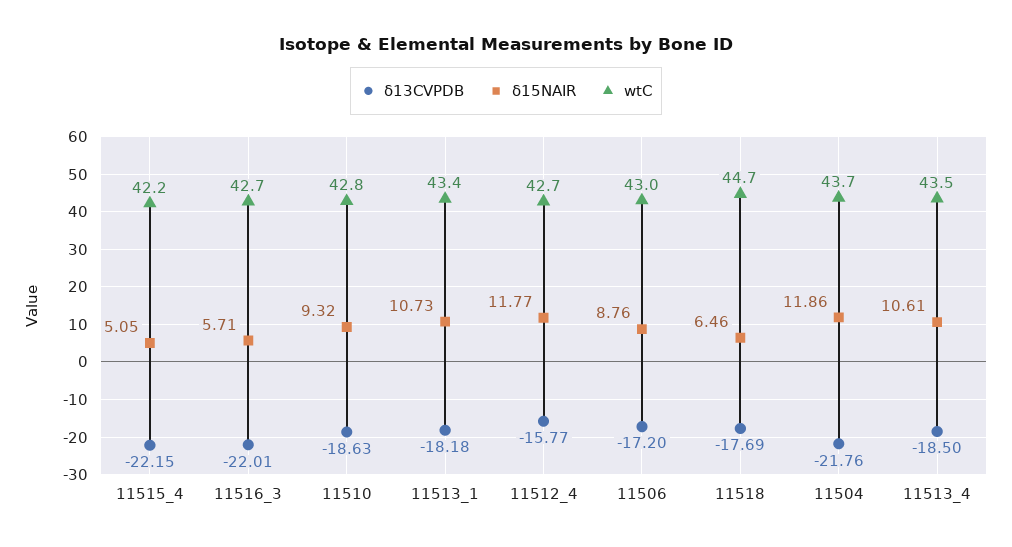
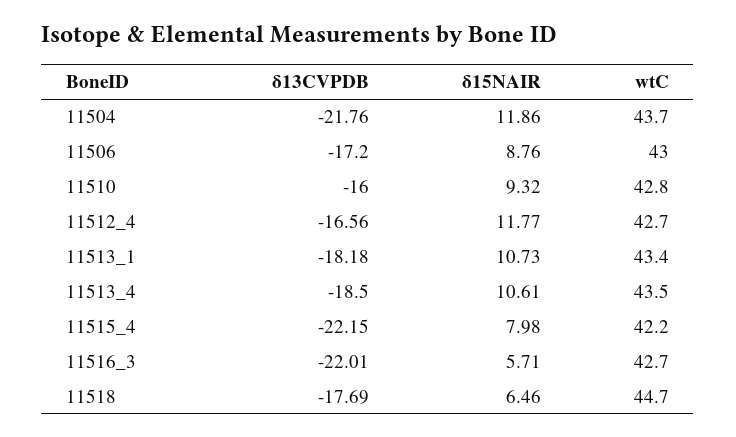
  {
    "δ13CVPDB": {
      "11515_4": -22.15,
      "11516_3": -22.01,
-     "11510": -18.63,
+     "11510": -16,
      "11513_1": -18.18,
-     "11512_4": -15.77,
+     "11512_4": -16.56,
      "11506": -17.2,
      "11518": -17.69,
      "11504": -21.76,
      "11513_4": -18.5
    },
    "δ15NAIR": {
-     "11515_4": 5.05,
+     "11515_4": 7.98,
      "11516_3": 5.71,
      "11510": 9.32,
      "11513_1": 10.73,
      "11512_4": 11.77,
      "11506": 8.76,
      "11518": 6.46,
      "11504": 11.86,
      "11513_4": 10.61
    },
    "wtC": {
      "11515_4": 42.2,
      "11516_3": 42.7,
      "11510": 42.8,
      "11513_1": 43.4,
      "11512_4": 42.7,
      "11506": 43,
      "11518": 44.7,
      "11504": 43.7,
      "11513_4": 43.5
    }
  }

